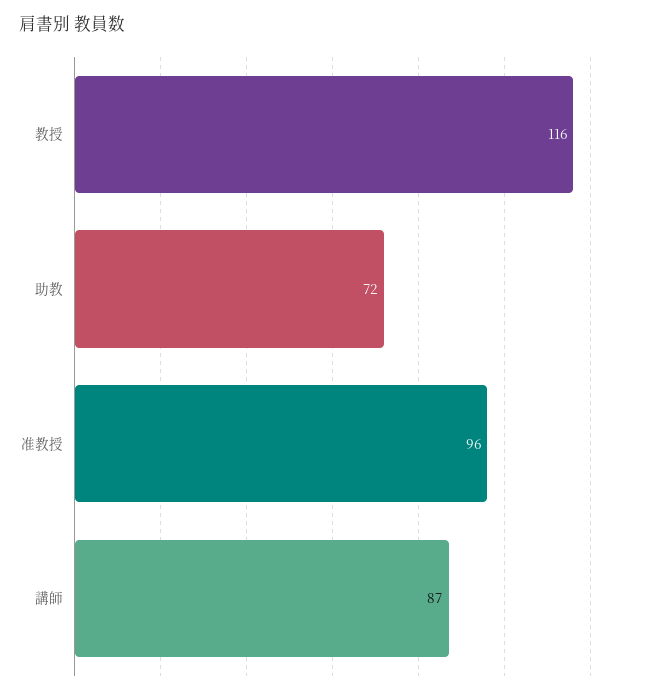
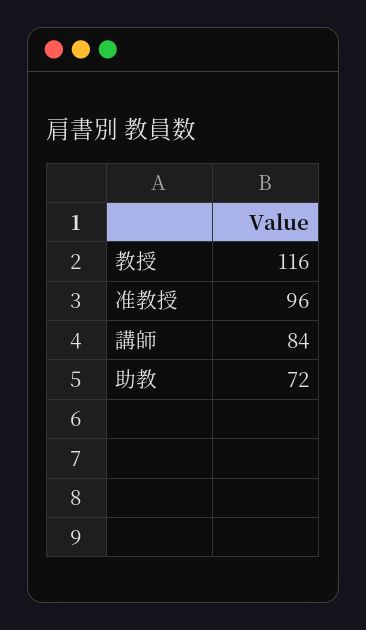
  {
    "教授": 116,
    "助教": 72,
    "准教授": 96,
-   "講師": 87
+   "講師": 84
  }

